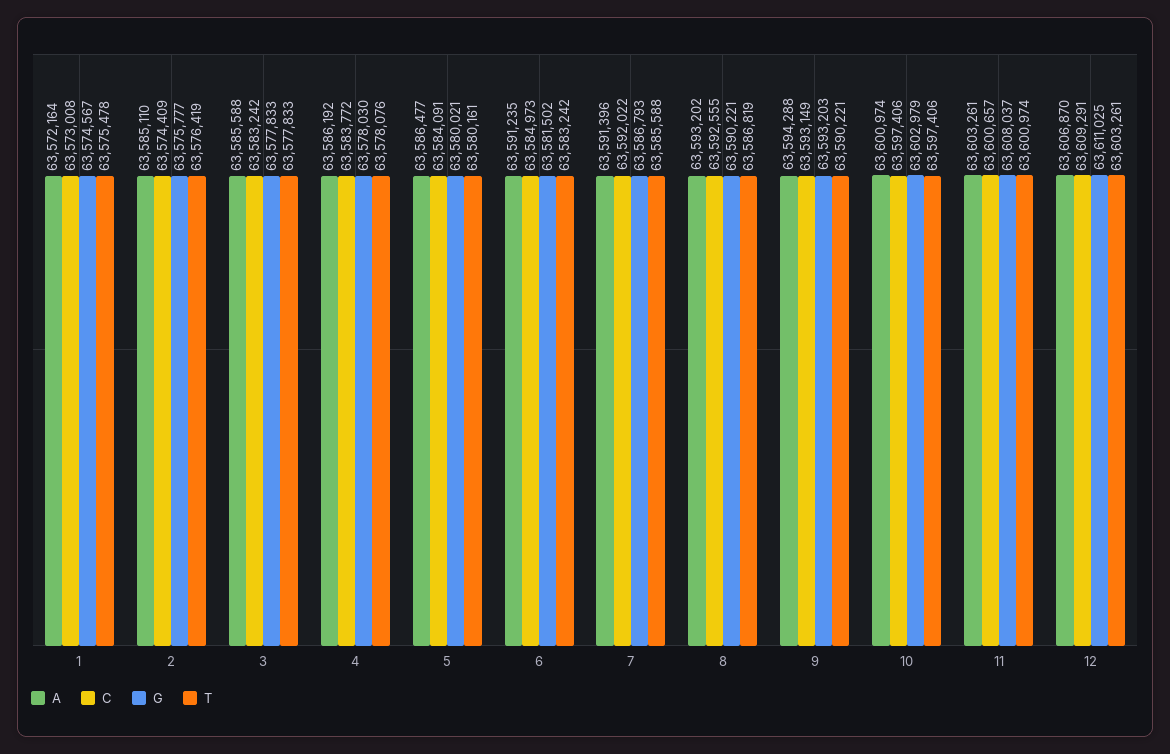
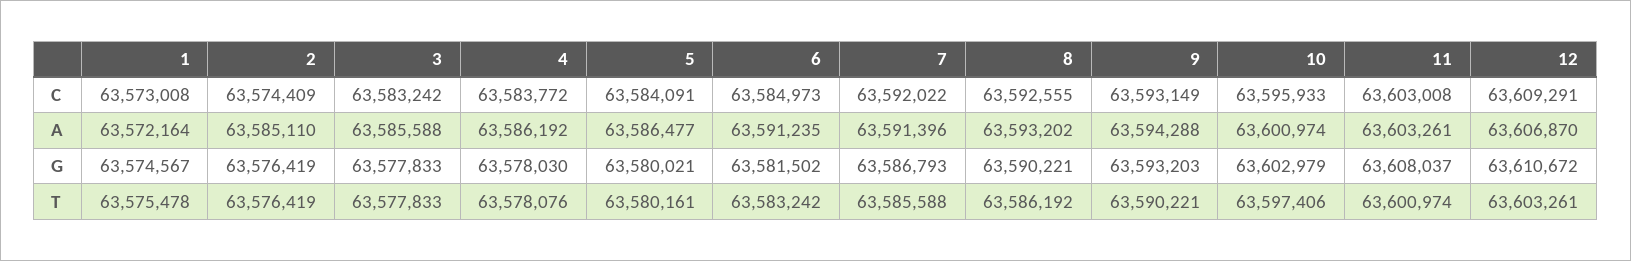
  {
    "A": {
      "1": 63572164,
      "2": 63585110,
      "3": 63585588,
      "4": 63586192,
      "5": 63586477,
      "6": 63591235,
      "7": 63591396,
      "8": 63593202,
      "9": 63594288,
      "10": 63600974,
      "11": 63603261,
      "12": 63606870
    },
    "C": {
      "1": 63573008,
      "2": 63574409,
      "3": 63583242,
      "4": 63583772,
      "5": 63584091,
      "6": 63584973,
      "7": 63592022,
      "8": 63592555,
      "9": 63593149,
-     "10": 63597406,
+     "10": 63595933,
-     "11": 63600657,
+     "11": 63603008,
      "12": 63609291
    },
    "G": {
      "1": 63574567,
-     "2": 63575777,
+     "2": 63576419,
      "3": 63577833,
      "4": 63578030,
      "5": 63580021,
      "6": 63581502,
      "7": 63586793,
      "8": 63590221,
      "9": 63593203,
      "10": 63602979,
      "11": 63608037,
-     "12": 63611025
+     "12": 63610672
    },
    "T": {
      "1": 63575478,
      "2": 63576419,
      "3": 63577833,
      "4": 63578076,
      "5": 63580161,
      "6": 63583242,
      "7": 63585588,
-     "8": 63586819,
+     "8": 63586192,
      "9": 63590221,
      "10": 63597406,
      "11": 63600974,
      "12": 63603261
    }
  }

